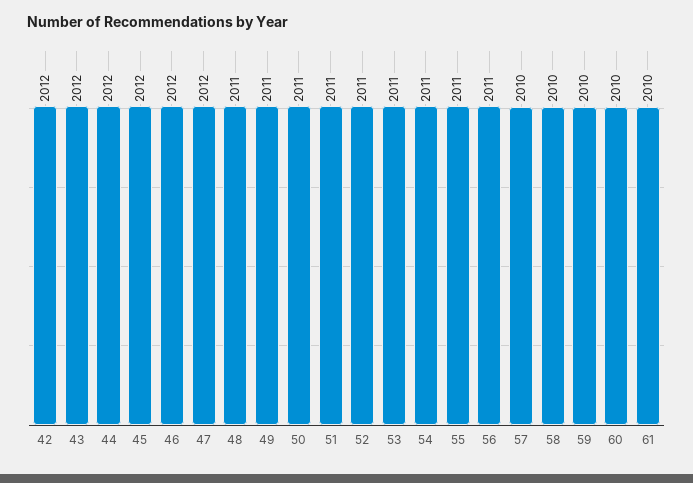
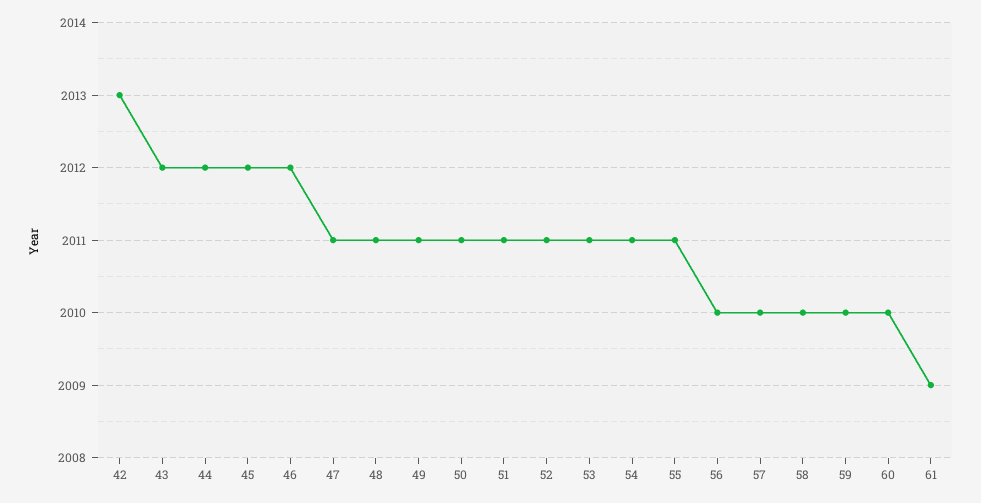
  {
-   "42": 2012,
+   "42": 2013,
    "43": 2012,
    "44": 2012,
    "45": 2012,
    "46": 2012,
-   "47": 2012,
+   "47": 2011,
    "48": 2011,
    "49": 2011,
    "50": 2011,
    "51": 2011,
    "52": 2011,
    "53": 2011,
    "54": 2011,
    "55": 2011,
-   "56": 2011,
+   "56": 2010,
    "57": 2010,
    "58": 2010,
    "59": 2010,
    "60": 2010,
-   "61": 2010
+   "61": 2009
  }

